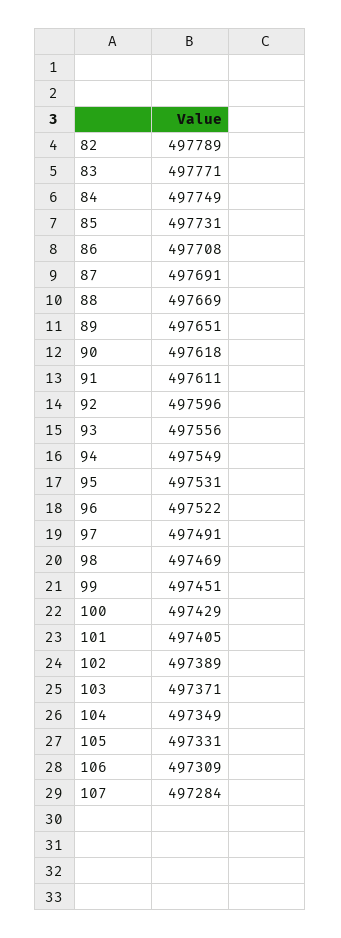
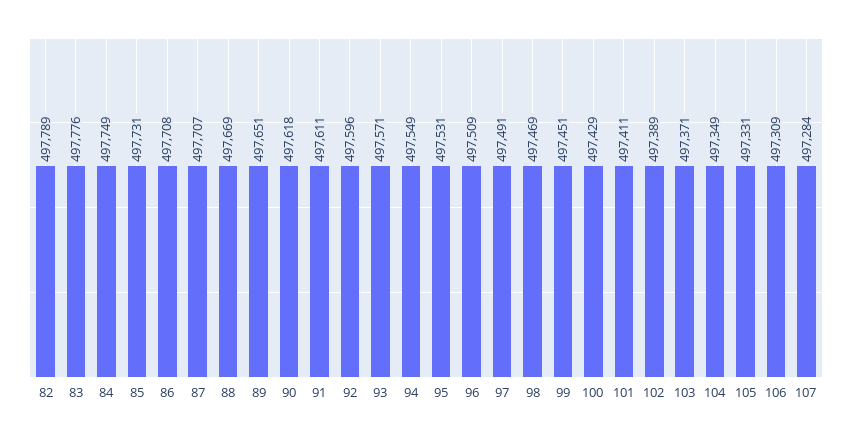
  {
    "82": 497789,
-   "83": 497771,
+   "83": 497776,
    "84": 497749,
    "85": 497731,
    "86": 497708,
-   "87": 497691,
+   "87": 497707,
    "88": 497669,
    "89": 497651,
    "90": 497618,
    "91": 497611,
    "92": 497596,
-   "93": 497556,
+   "93": 497571,
    "94": 497549,
    "95": 497531,
-   "96": 497522,
+   "96": 497509,
    "97": 497491,
    "98": 497469,
    "99": 497451,
    "100": 497429,
-   "101": 497405,
+   "101": 497411,
    "102": 497389,
    "103": 497371,
    "104": 497349,
    "105": 497331,
    "106": 497309,
    "107": 497284
  }

